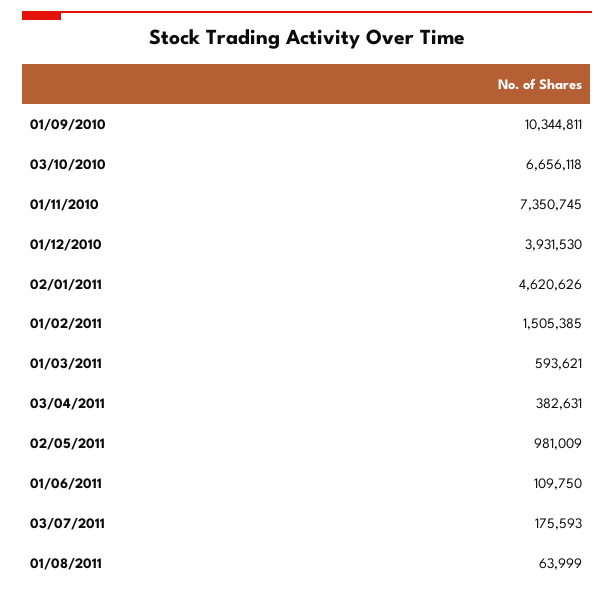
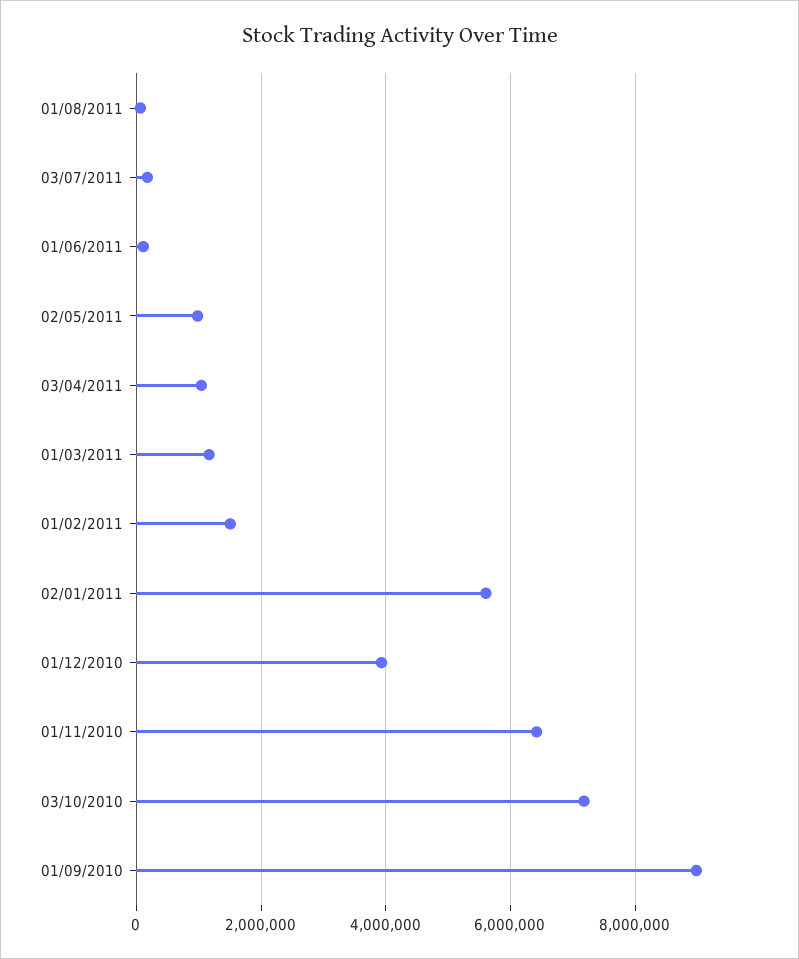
  {
-   "01/09/2010": 10344811,
+   "01/09/2010": 9000000,
-   "03/10/2010": 6656118,
+   "03/10/2010": 7200000,
-   "01/11/2010": 7350745,
+   "01/11/2010": 6400000,
    "01/12/2010": 3931530,
-   "02/01/2011": 4620626,
+   "02/01/2011": 5600000,
    "01/02/2011": 1505385,
-   "01/03/2011": 593621,
+   "01/03/2011": 1200000,
-   "03/04/2011": 382631,
+   "03/04/2011": 1000000,
    "02/05/2011": 981009,
    "01/06/2011": 109750,
    "03/07/2011": 175593,
    "01/08/2011": 63999
  }

